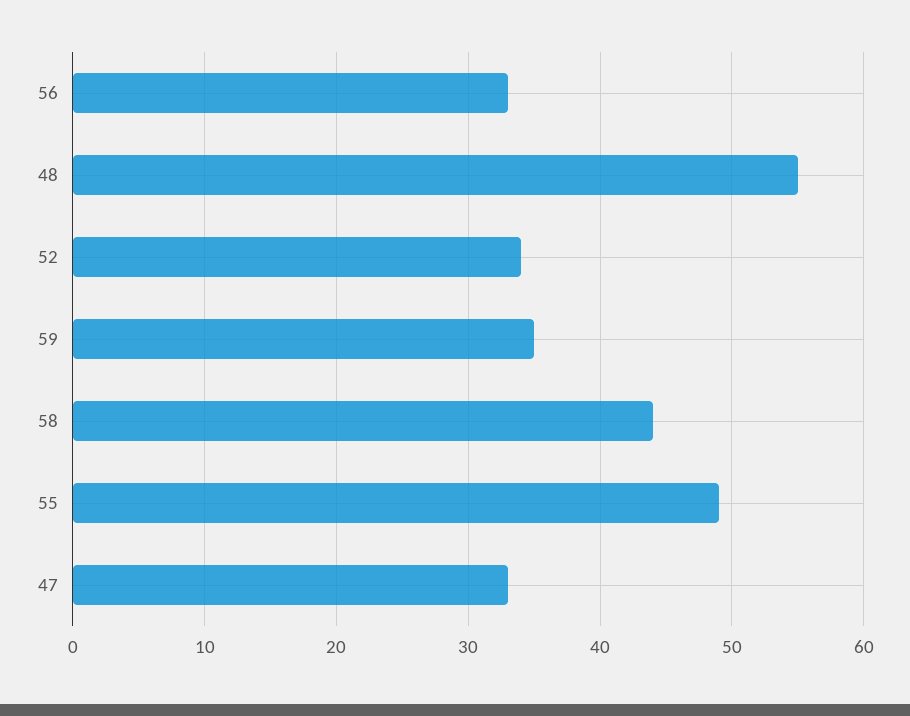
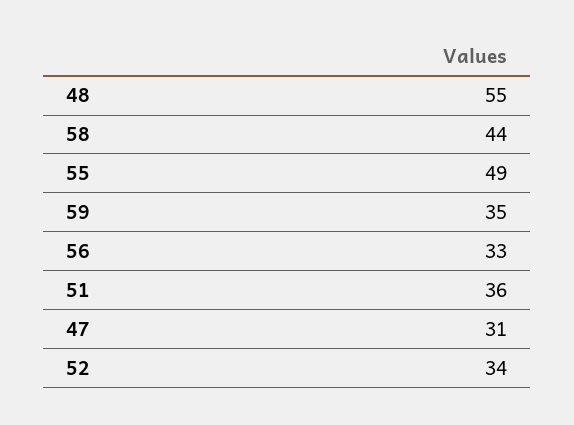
  {
    "56": 33,
    "48": 55,
    "52": 34,
    "59": 35,
    "58": 44,
    "55": 49,
-   "47": 33
+   "47": 31,
+   "51": 36
  }

